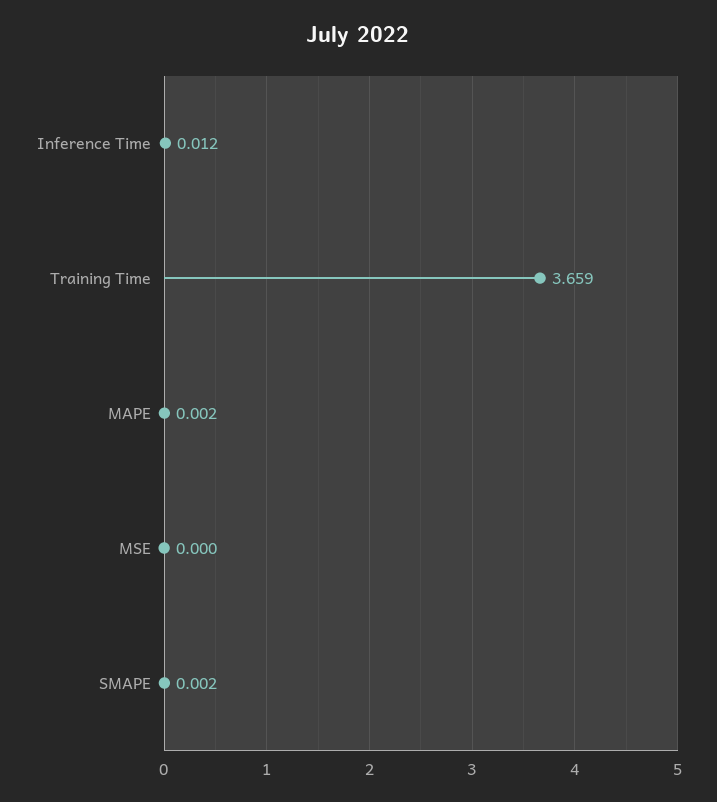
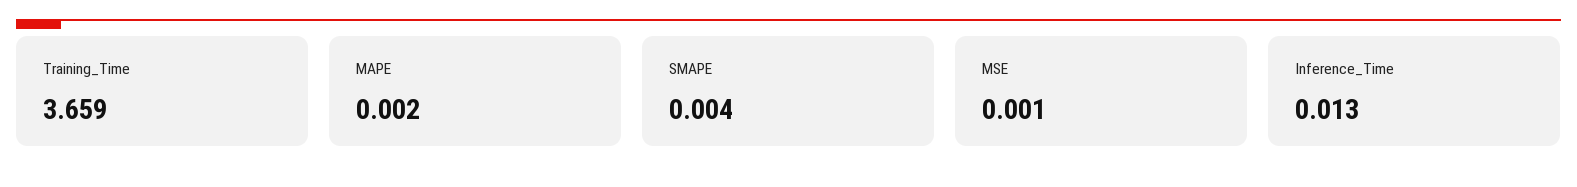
  {
-   "Inference Time": 0.012,
+   "Inference Time": 0.013,
    "Training Time": 3.659,
    "MAPE": 0.002,
-   "MSE": 0,
+   "MSE": 0.001,
-   "SMAPE": 0.002
+   "SMAPE": 0.004
  }

